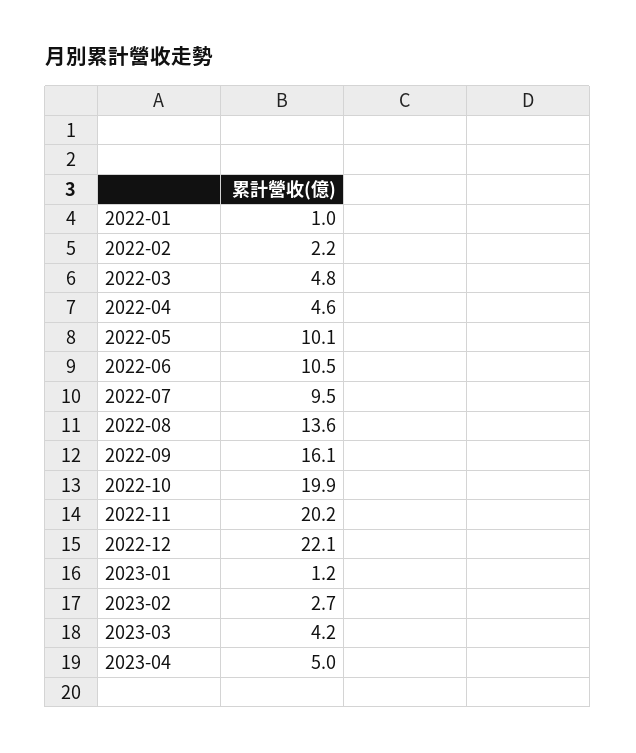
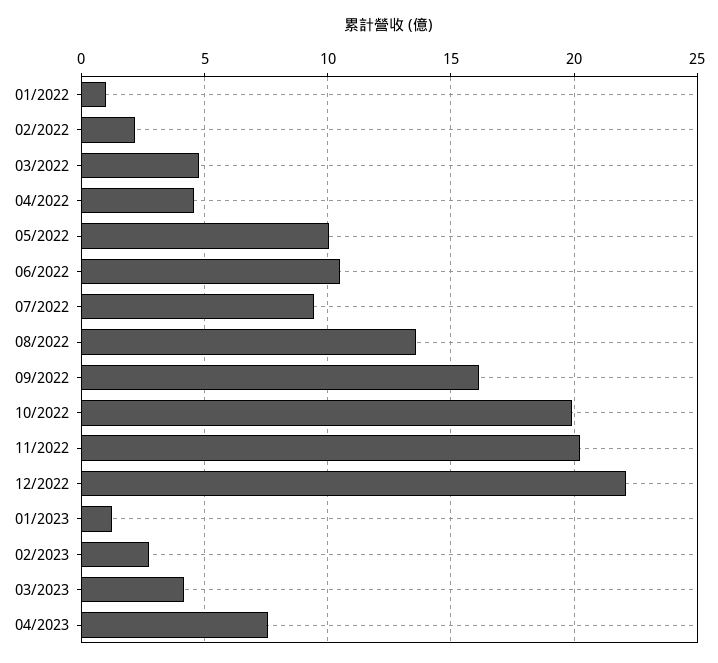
  {
    "2022-01": 1,
    "2022-02": 2.2,
    "2022-03": 4.8,
    "2022-04": 4.6,
    "2022-05": 10.1,
    "2022-06": 10.5,
    "2022-07": 9.5,
    "2022-08": 13.6,
    "2022-09": 16.1,
    "2022-10": 19.9,
    "2022-11": 20.2,
    "2022-12": 22.1,
    "2023-01": 1.2,
    "2023-02": 2.7,
    "2023-03": 4.2,
-   "2023-04": 5
+   "2023-04": 7.5
  }

